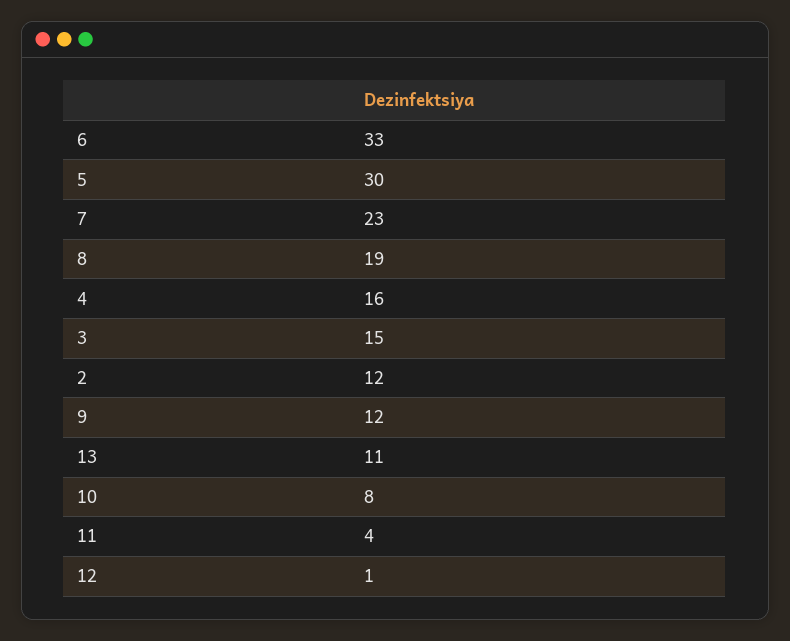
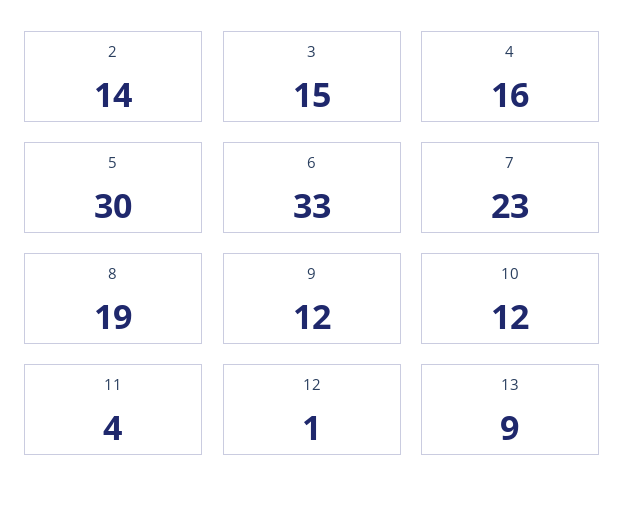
  {
    "6": 33,
    "5": 30,
    "7": 23,
    "8": 19,
    "4": 16,
    "3": 15,
-   "2": 12,
+   "2": 14,
    "9": 12,
-   "13": 11,
+   "13": 9,
-   "10": 8,
+   "10": 12,
    "11": 4,
    "12": 1
  }

